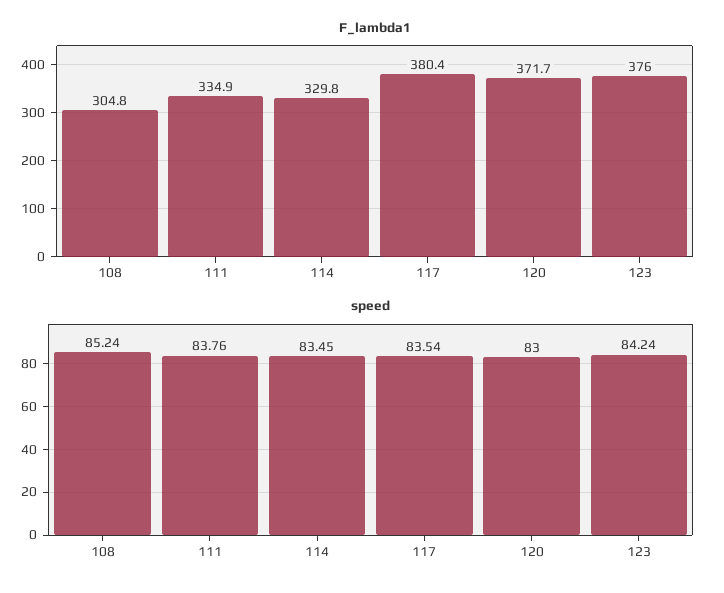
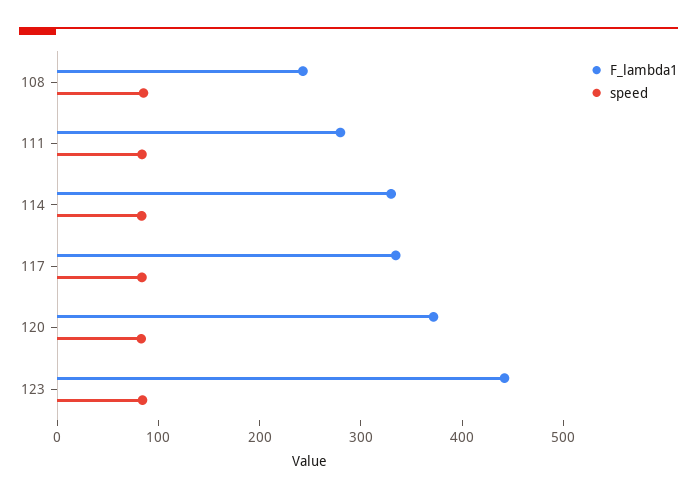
  {
    "F_lambda1": {
-     "108": 304.8,
+     "108": 240,
-     "111": 334.9,
+     "111": 280,
      "114": 329.8,
-     "117": 380.4,
+     "117": 340,
      "120": 371.7,
-     "123": 376
+     "123": 440
    },
    "speed": {
      "108": 85.24,
      "111": 83.76,
      "114": 83.45,
      "117": 83.54,
      "120": 83,
      "123": 84.24
    }
  }

